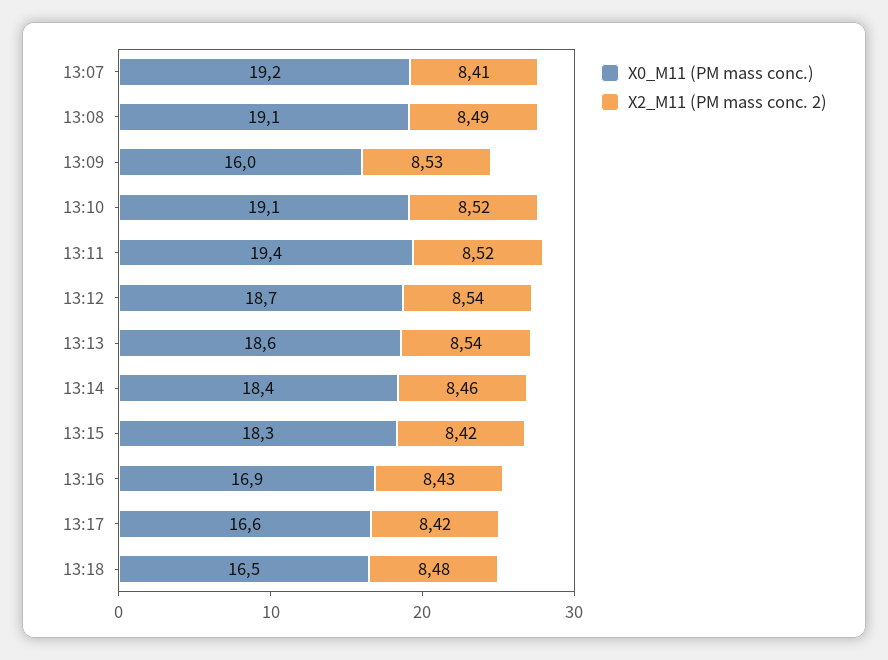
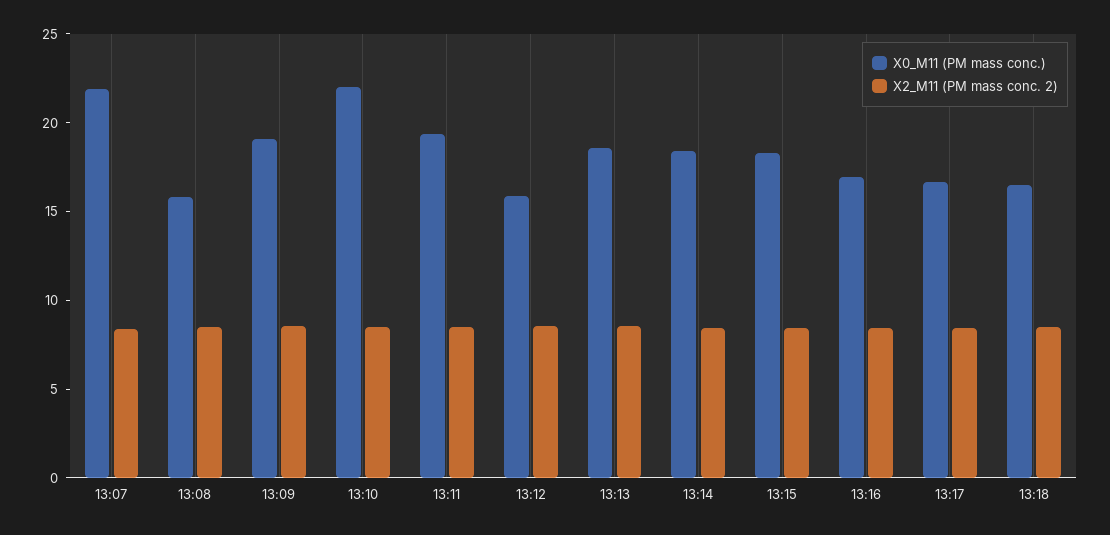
  {
    "X0_M11 (PM mass conc.)": {
-     "13:07": 19.2,
+     "13:07": 22,
-     "13:08": 19.1,
+     "13:08": 16,
-     "13:09": 16,
+     "13:09": 19,
-     "13:10": 19.1,
+     "13:10": 22,
      "13:11": 19.4,
-     "13:12": 18.7,
+     "13:12": 16,
      "13:13": 18.6,
      "13:14": 18.4,
      "13:15": 18.3,
      "13:16": 16.9,
      "13:17": 16.6,
      "13:18": 16.5
    },
    "X2_M11 (PM mass conc. 2)": {
      "13:07": 8.41,
      "13:08": 8.49,
      "13:09": 8.53,
      "13:10": 8.52,
      "13:11": 8.52,
      "13:12": 8.54,
      "13:13": 8.54,
      "13:14": 8.46,
      "13:15": 8.42,
      "13:16": 8.43,
      "13:17": 8.42,
      "13:18": 8.48
    }
  }

